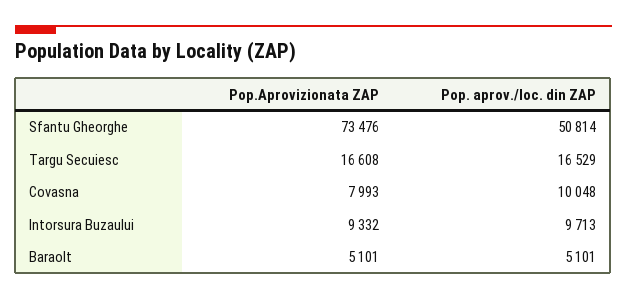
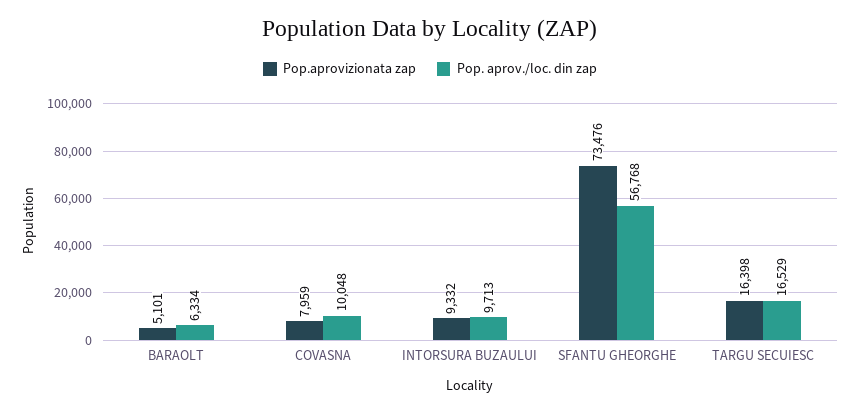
  {
    "Pop.Aprovizionata ZAP": {
      "Sfantu Gheorghe": 73476,
-     "Targu Secuiesc": 16608,
+     "Targu Secuiesc": 16398,
-     "Covasna": 7993,
+     "Covasna": 7959,
      "Intorsura Buzaului": 9332,
      "Baraolt": 5101
    },
    "Pop. aprov./loc. din ZAP": {
-     "Sfantu Gheorghe": 50814,
+     "Sfantu Gheorghe": 56768,
      "Targu Secuiesc": 16529,
      "Covasna": 10048,
      "Intorsura Buzaului": 9713,
-     "Baraolt": 5101
+     "Baraolt": 6334
    }
  }

